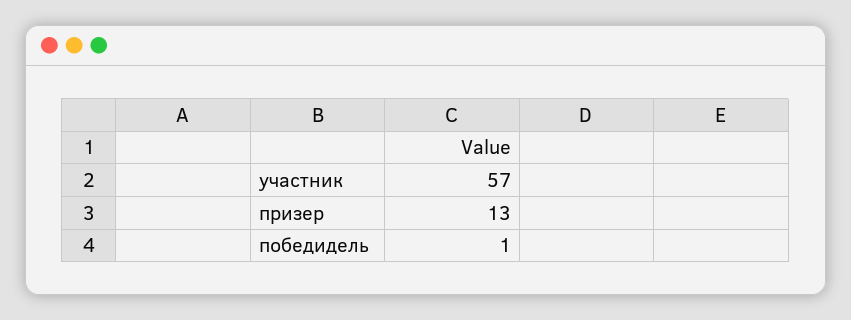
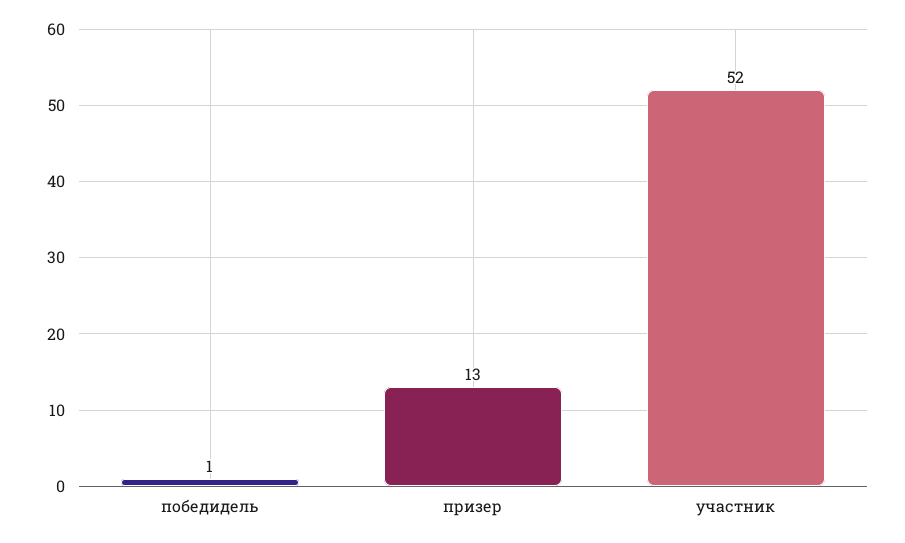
  {
-   "участник": 57,
+   "участник": 52,
    "призер": 13,
    "победидель": 1
  }

